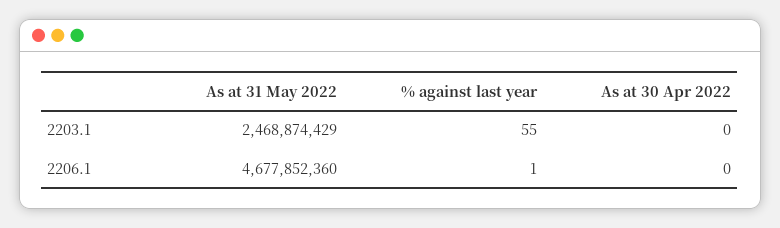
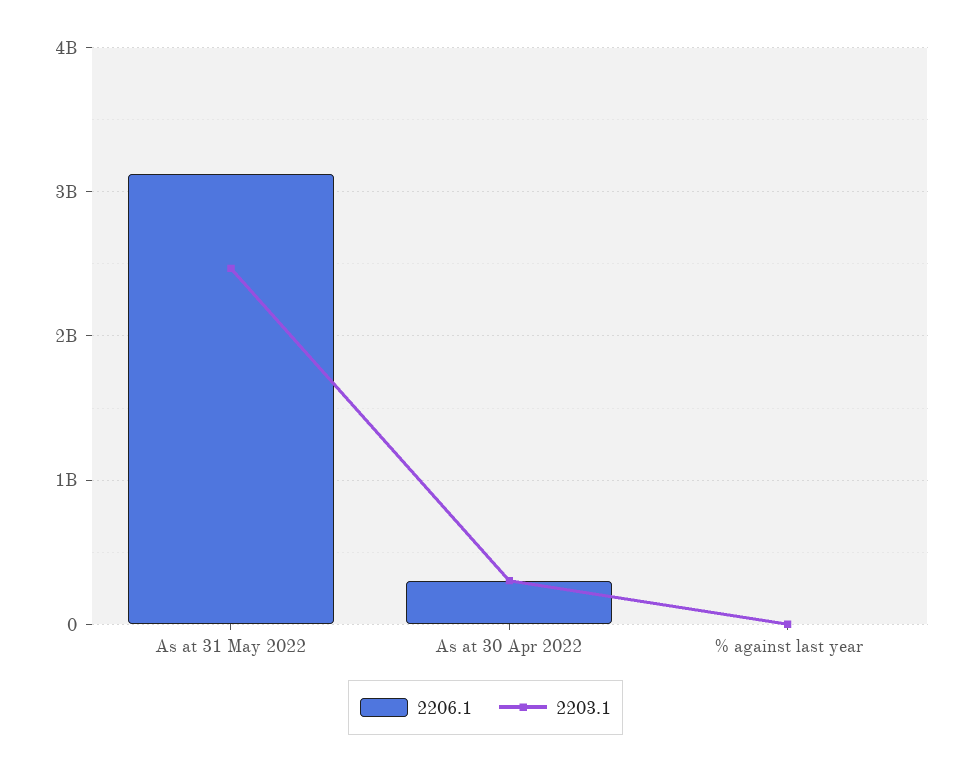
  {
    "2203.1": {
      "As at 31 May 2022": 2468874429,
      "% against last year": 55,
-     "As at 30 Apr 2022": 0
+     "As at 30 Apr 2022": 300000000
    },
    "2206.1": {
-     "As at 31 May 2022": 4677852360,
+     "As at 31 May 2022": 3100000000,
      "% against last year": 1,
-     "As at 30 Apr 2022": 0
+     "As at 30 Apr 2022": 300000000
    }
  }

